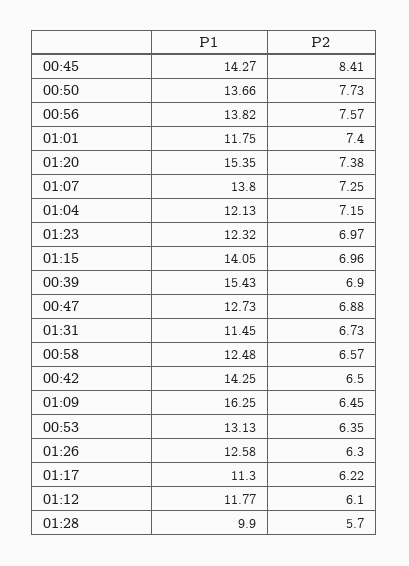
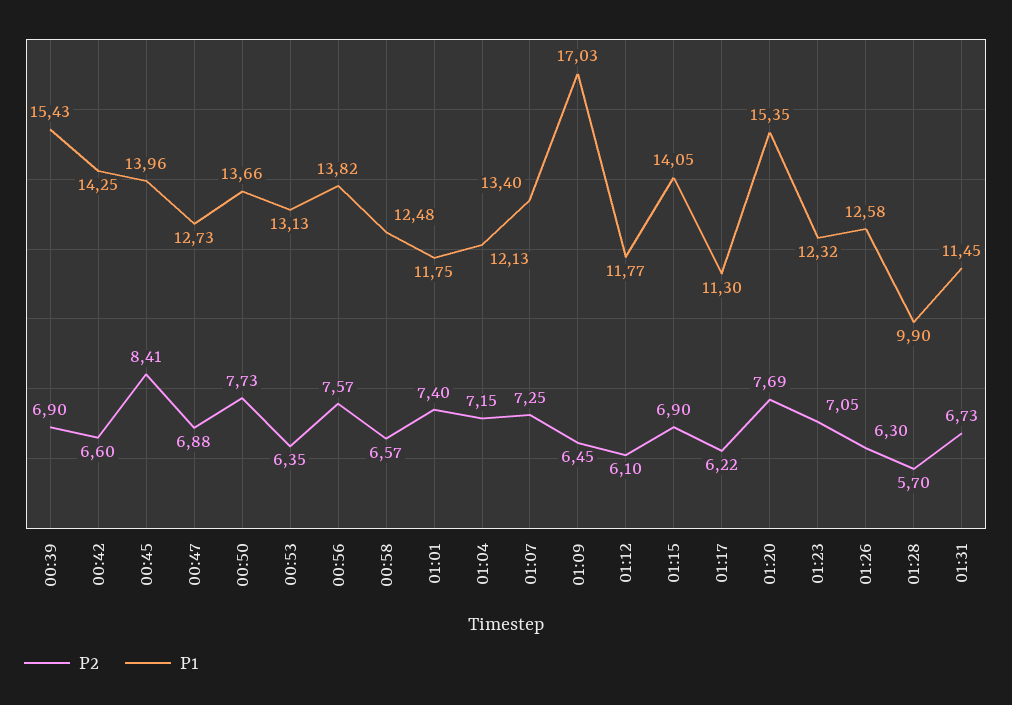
  {
    "P1": {
-     "00:45": 14.27,
+     "00:45": 13.96,
      "00:50": 13.66,
      "00:56": 13.82,
      "01:01": 11.75,
      "01:20": 15.35,
-     "01:07": 13.8,
+     "01:07": 13.4,
      "01:04": 12.13,
      "01:23": 12.32,
      "01:15": 14.05,
      "00:39": 15.43,
      "00:47": 12.73,
      "01:31": 11.45,
      "00:58": 12.48,
      "00:42": 14.25,
-     "01:09": 16.25,
+     "01:09": 17.03,
      "00:53": 13.13,
      "01:26": 12.58,
      "01:17": 11.3,
      "01:12": 11.77,
      "01:28": 9.9
    },
    "P2": {
      "00:45": 8.41,
      "00:50": 7.73,
      "00:56": 7.57,
      "01:01": 7.4,
-     "01:20": 7.38,
+     "01:20": 7.69,
      "01:07": 7.25,
      "01:04": 7.15,
-     "01:23": 6.97,
+     "01:23": 7.05,
-     "01:15": 6.96,
+     "01:15": 6.9,
      "00:39": 6.9,
      "00:47": 6.88,
      "01:31": 6.73,
      "00:58": 6.57,
-     "00:42": 6.5,
+     "00:42": 6.6,
      "01:09": 6.45,
      "00:53": 6.35,
      "01:26": 6.3,
      "01:17": 6.22,
      "01:12": 6.1,
      "01:28": 5.7
    }
  }

